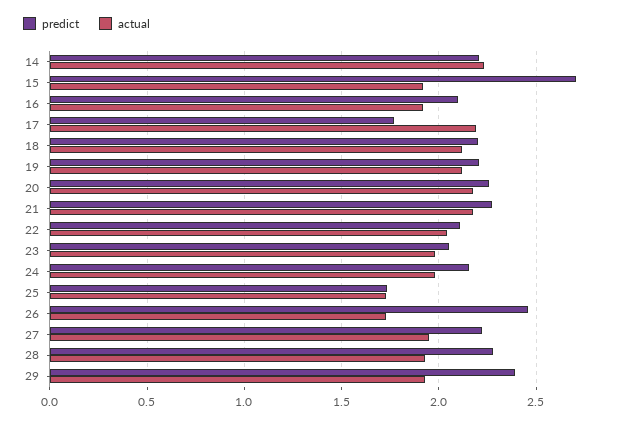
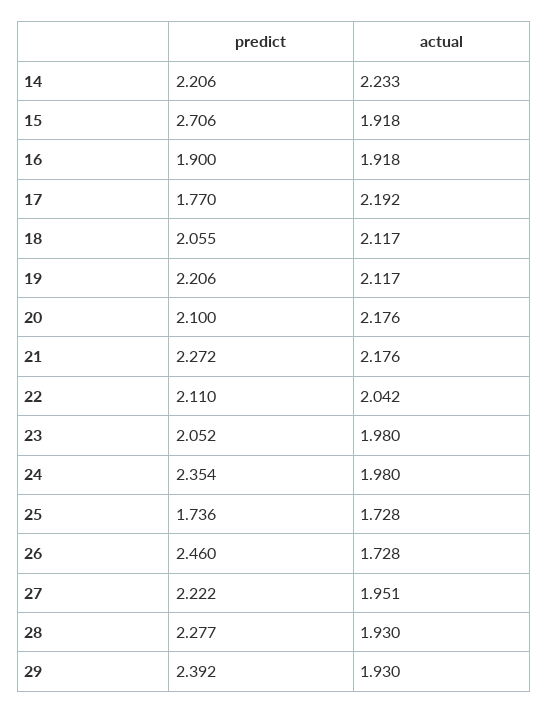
  {
    "predict": {
      "14": 2.206,
      "15": 2.706,
-     "16": 2.1,
+     "16": 1.9,
      "17": 1.77,
-     "18": 2.2,
+     "18": 2.055,
      "19": 2.206,
-     "20": 2.25,
+     "20": 2.1,
      "21": 2.272,
      "22": 2.11,
      "23": 2.052,
-     "24": 2.15,
+     "24": 2.354,
      "25": 1.736,
      "26": 2.46,
      "27": 2.222,
      "28": 2.277,
      "29": 2.392
    },
    "actual": {
      "14": 2.233,
      "15": 1.918,
      "16": 1.918,
      "17": 2.192,
      "18": 2.117,
      "19": 2.117,
      "20": 2.176,
      "21": 2.176,
      "22": 2.042,
      "23": 1.98,
      "24": 1.98,
      "25": 1.728,
      "26": 1.728,
      "27": 1.951,
      "28": 1.93,
      "29": 1.93
    }
  }

